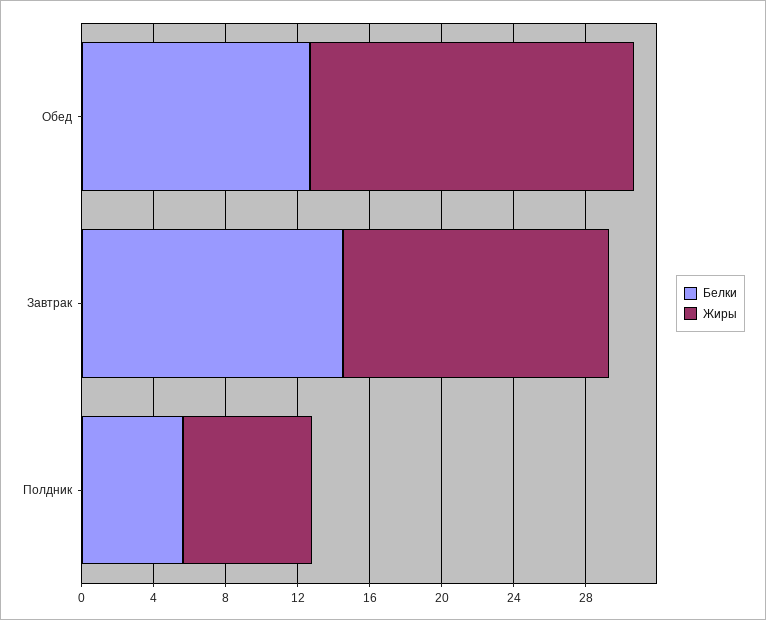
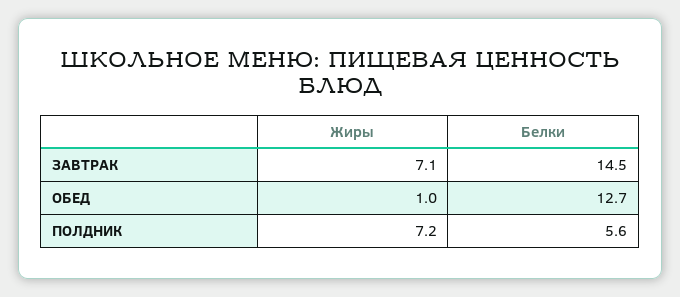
  {
    "Белки": {
      "Обед": 12.7,
      "Завтрак": 14.5,
      "Полдник": 5.6
    },
    "Жиры": {
-     "Обед": 18,
+     "Обед": 1,
-     "Завтрак": 15,
+     "Завтрак": 7.1,
      "Полдник": 7.2
    }
  }

